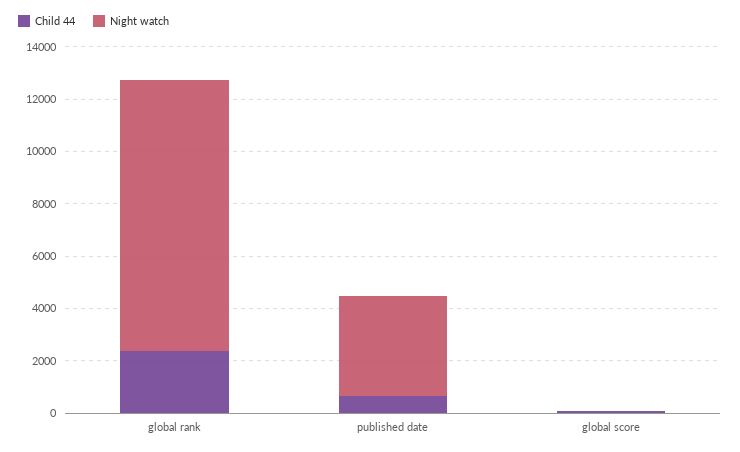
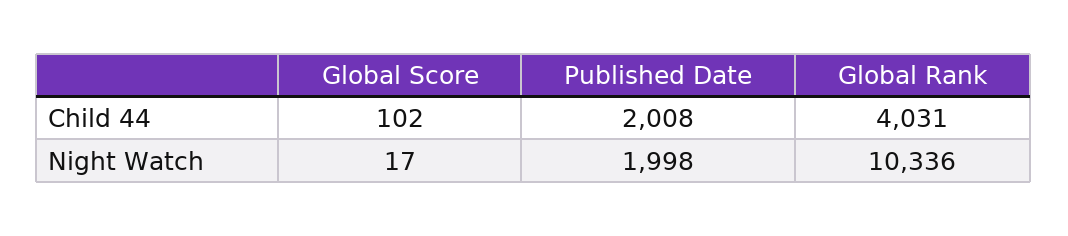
  {
    "Child 44": {
-     "global rank": 2500,
+     "global rank": 4031,
-     "published date": 500,
+     "published date": 2008,
      "global score": 102
    },
    "Night watch": {
      "global rank": 10336,
-     "published date": 4000,
+     "published date": 1998,
      "global score": 17
    }
  }

